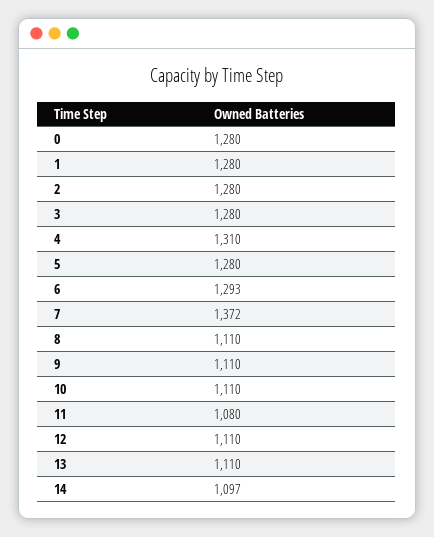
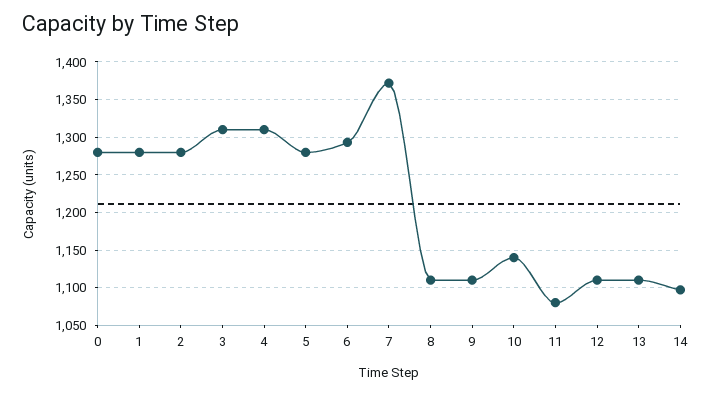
  {
    "0": 1280,
    "1": 1280,
    "2": 1280,
-   "3": 1280,
+   "3": 1310,
    "4": 1310,
    "5": 1280,
    "6": 1293,
    "7": 1372,
    "8": 1110,
    "9": 1110,
-   "10": 1110,
+   "10": 1140,
    "11": 1080,
    "12": 1110,
    "13": 1110,
    "14": 1097
  }

